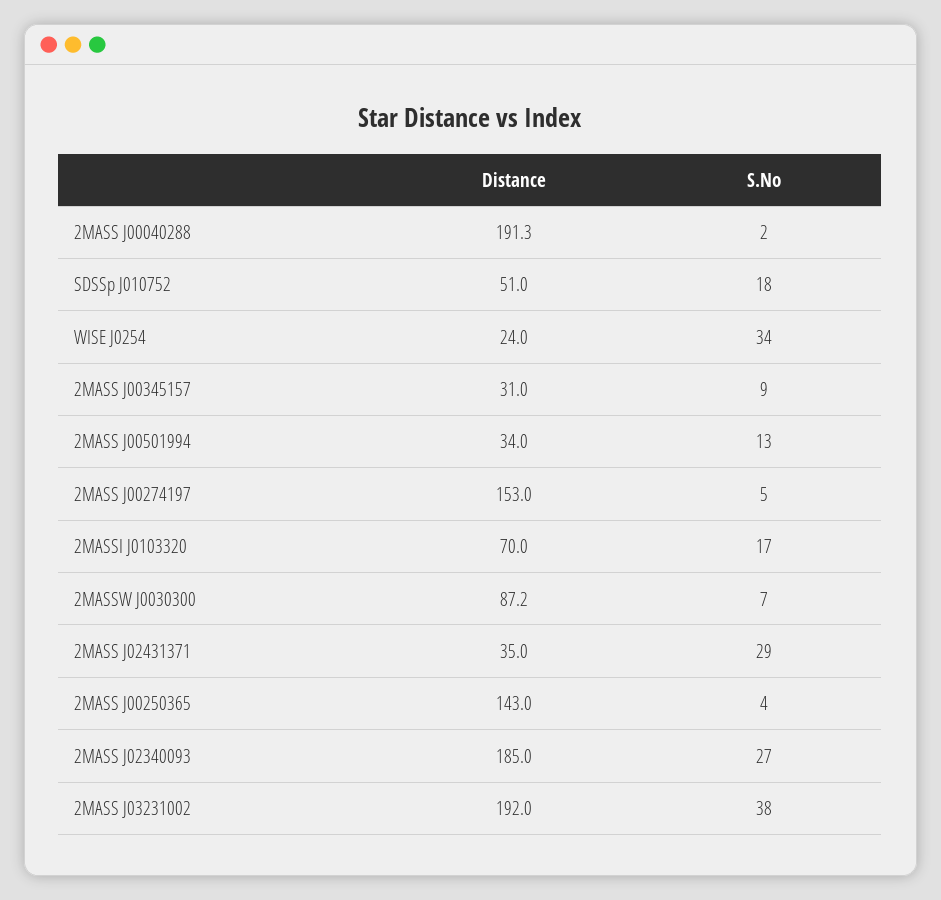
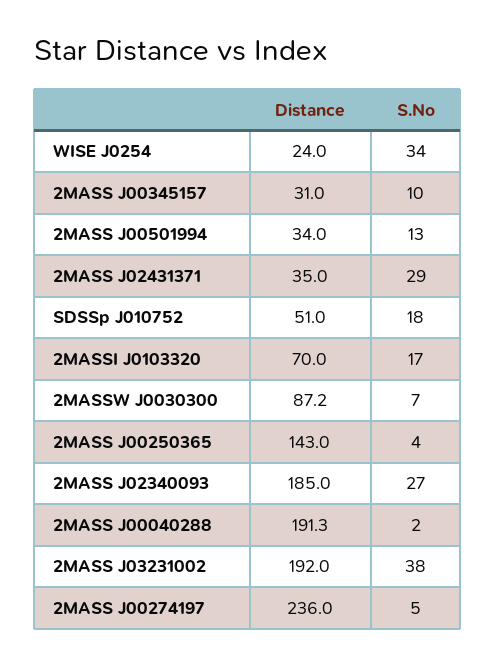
  {
    "Distance": {
      "2MASS J00040288": 191.3,
      "SDSSp J010752": 51,
      "WISE J0254": 24,
      "2MASS J00345157": 31,
      "2MASS J00501994": 34,
-     "2MASS J00274197": 153,
+     "2MASS J00274197": 236,
      "2MASSI J0103320": 70,
      "2MASSW J0030300": 87.2,
      "2MASS J02431371": 35,
      "2MASS J00250365": 143,
      "2MASS J02340093": 185,
      "2MASS J03231002": 192
    },
    "S.No": {
      "2MASS J00040288": 2,
      "SDSSp J010752": 18,
      "WISE J0254": 34,
-     "2MASS J00345157": 9,
+     "2MASS J00345157": 10,
      "2MASS J00501994": 13,
      "2MASS J00274197": 5,
      "2MASSI J0103320": 17,
      "2MASSW J0030300": 7,
      "2MASS J02431371": 29,
      "2MASS J00250365": 4,
      "2MASS J02340093": 27,
      "2MASS J03231002": 38
    }
  }

